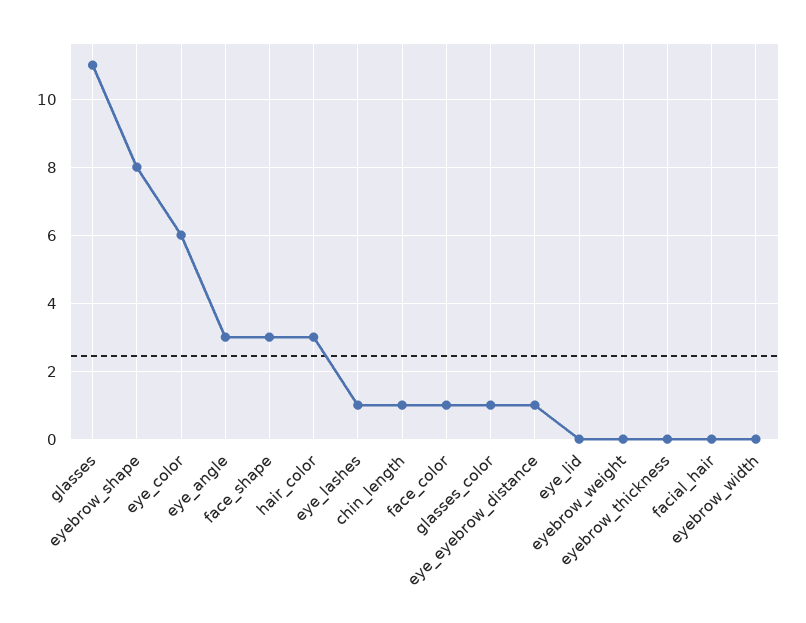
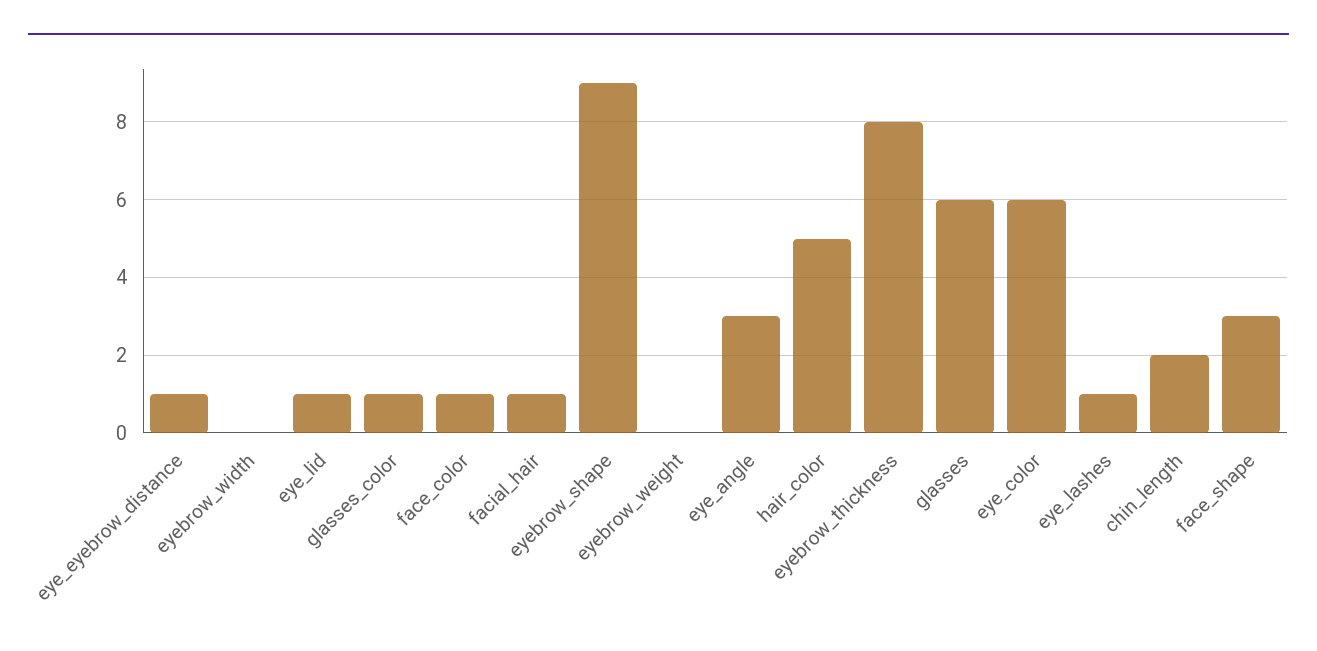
  {
-   "glasses": 11,
+   "glasses": 6,
-   "eyebrow_shape": 8,
+   "eyebrow_shape": 9,
    "eye_color": 6,
    "eye_angle": 3,
    "face_shape": 3,
-   "hair_color": 3,
+   "hair_color": 5,
    "eye_lashes": 1,
-   "chin_length": 1,
+   "chin_length": 2,
    "face_color": 1,
    "glasses_color": 1,
    "eye_eyebrow_distance": 1,
-   "eye_lid": 0,
+   "eye_lid": 1,
    "eyebrow_weight": 0,
-   "eyebrow_thickness": 0,
+   "eyebrow_thickness": 8,
-   "facial_hair": 0,
+   "facial_hair": 1,
    "eyebrow_width": 0
  }

